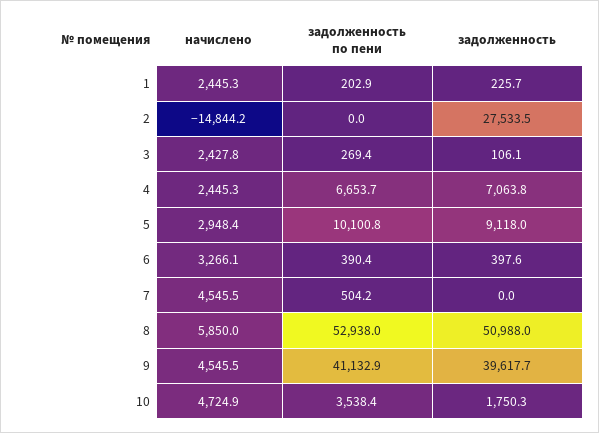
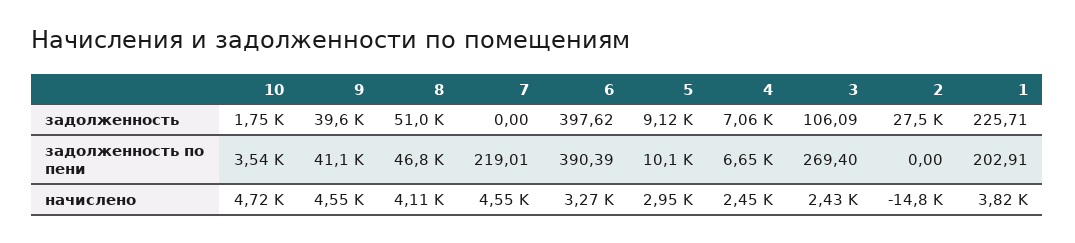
  {
    "начислено": {
-     "1": 2445.3,
+     "1": 3820,
      "2": -14844.2,
      "3": 2427.8,
      "4": 2445.3,
      "5": 2948.4,
      "6": 3266.1,
      "7": 4545.5,
-     "8": 5850,
+     "8": 4110,
      "9": 4545.5,
      "10": 4724.9
    },
    "задолженность по пени": {
      "1": 202.91,
      "2": 0,
      "3": 269.4,
      "4": 6653.7,
      "5": 10100.8,
      "6": 390.39,
-     "7": 504.2,
+     "7": 219.01,
-     "8": 52938,
+     "8": 46800,
      "9": 41132.9,
      "10": 3538.4
    },
    "задолженность": {
      "1": 225.71,
      "2": 27533.5,
      "3": 106.09,
      "4": 7063.8,
      "5": 9118,
      "6": 397.62,
      "7": 0,
      "8": 50988,
      "9": 39617.7,
      "10": 1750.3
    }
  }

